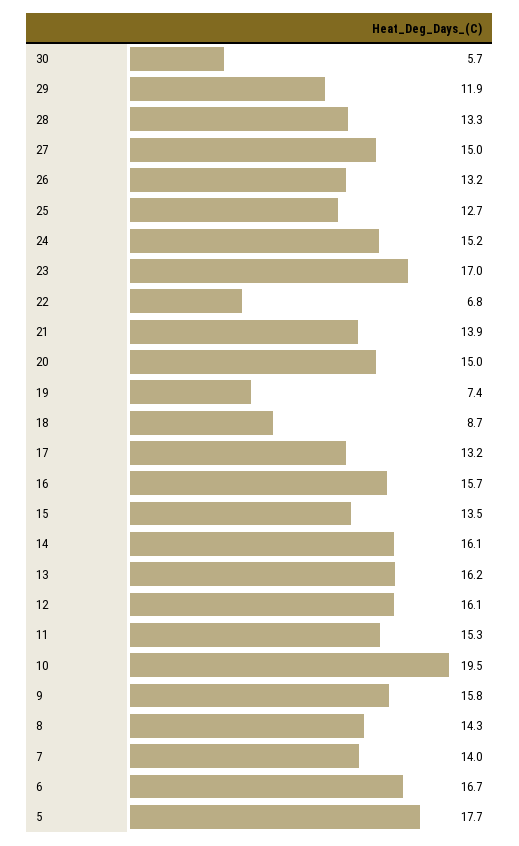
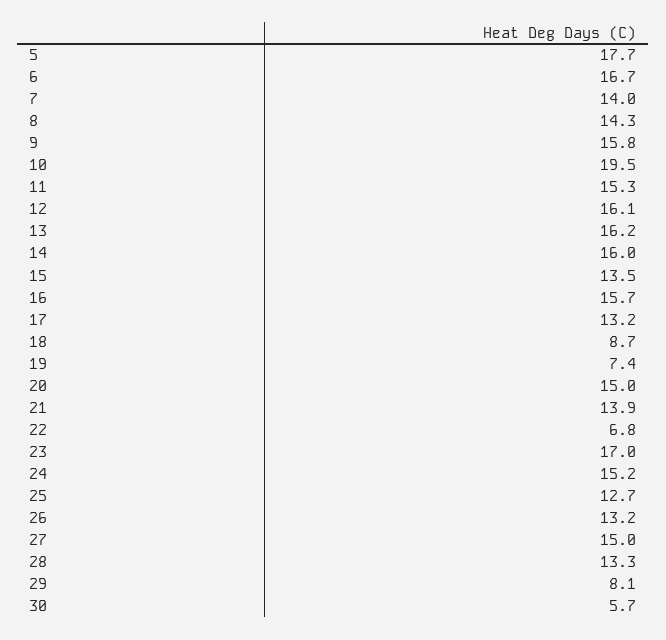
  {
    "30": 5.7,
-   "29": 11.9,
+   "29": 8.1,
    "28": 13.3,
    "27": 15,
    "26": 13.2,
    "25": 12.7,
    "24": 15.2,
    "23": 17,
    "22": 6.8,
    "21": 13.9,
    "20": 15,
    "19": 7.4,
    "18": 8.7,
    "17": 13.2,
    "16": 15.7,
    "15": 13.5,
-   "14": 16.1,
+   "14": 16,
    "13": 16.2,
    "12": 16.1,
    "11": 15.3,
    "10": 19.5,
    "9": 15.8,
    "8": 14.3,
    "7": 14,
    "6": 16.7,
    "5": 17.7
  }

